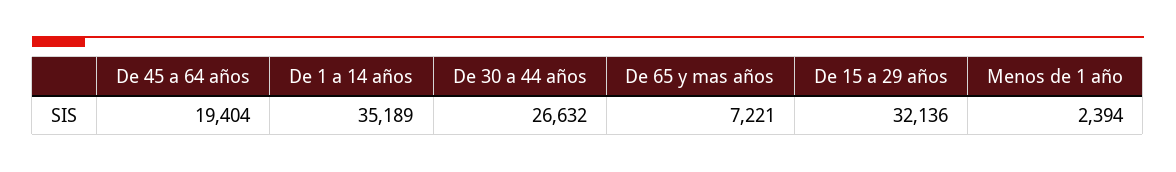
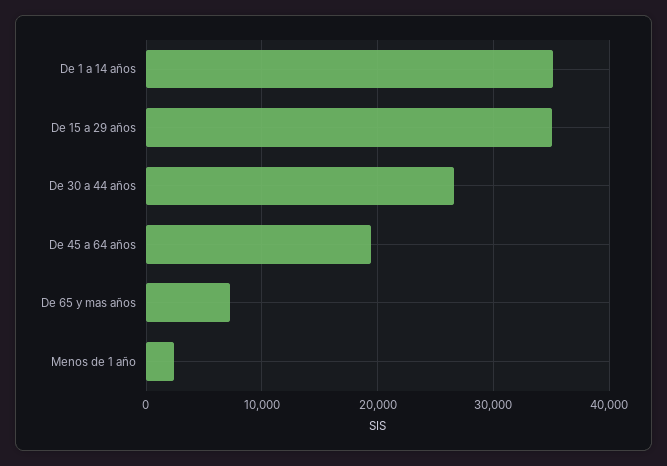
  {
    "De 45 a 64 años": 19404,
    "De 1 a 14 años": 35189,
    "De 30 a 44 años": 26632,
    "De 65 y mas años": 7221,
-   "De 15 a 29 años": 32136,
+   "De 15 a 29 años": 35000,
    "Menos de 1 año": 2394
  }

